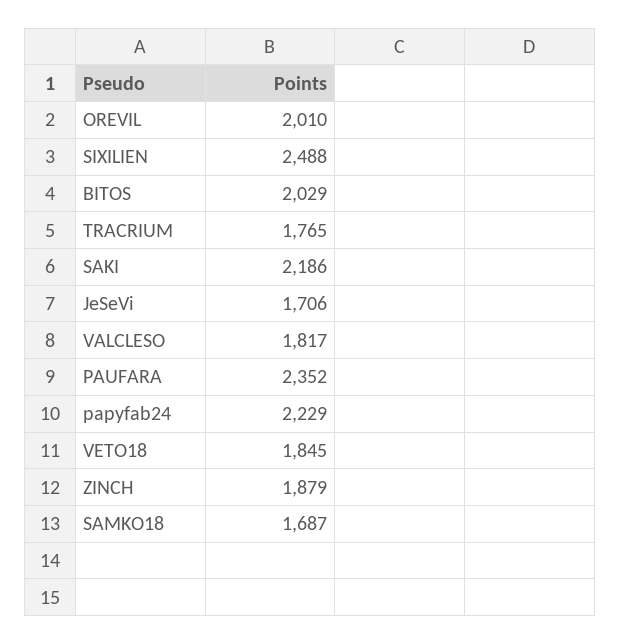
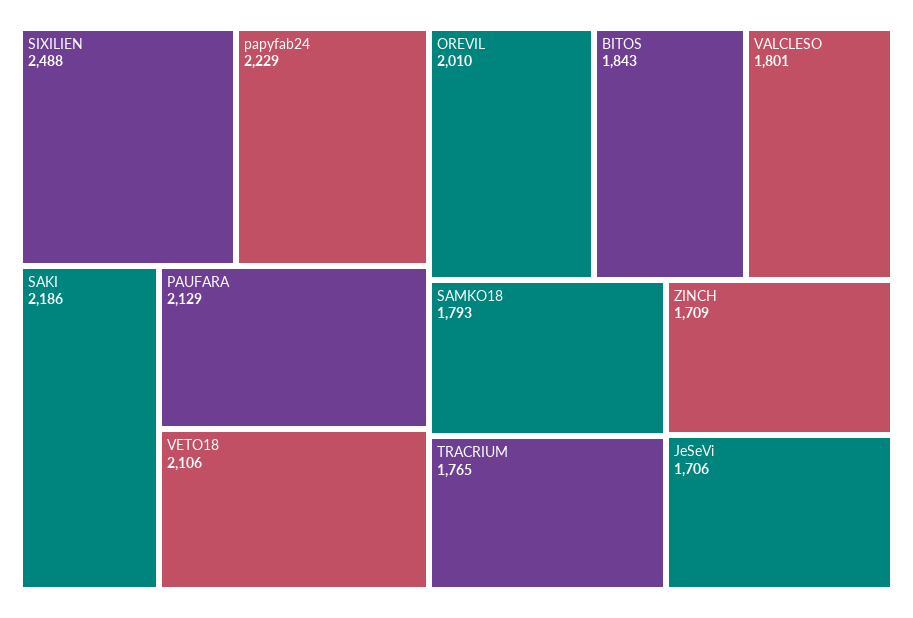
  {
    "OREVIL": 2010,
    "SIXILIEN": 2488,
-   "BITOS": 2029,
+   "BITOS": 1843,
    "TRACRIUM": 1765,
    "SAKI": 2186,
    "JeSeVi": 1706,
-   "VALCLESO": 1817,
+   "VALCLESO": 1801,
-   "PAUFARA": 2352,
+   "PAUFARA": 2129,
    "papyfab24": 2229,
-   "VETO18": 1845,
+   "VETO18": 2106,
-   "ZINCH": 1879,
+   "ZINCH": 1709,
-   "SAMKO18": 1687
+   "SAMKO18": 1793
  }

